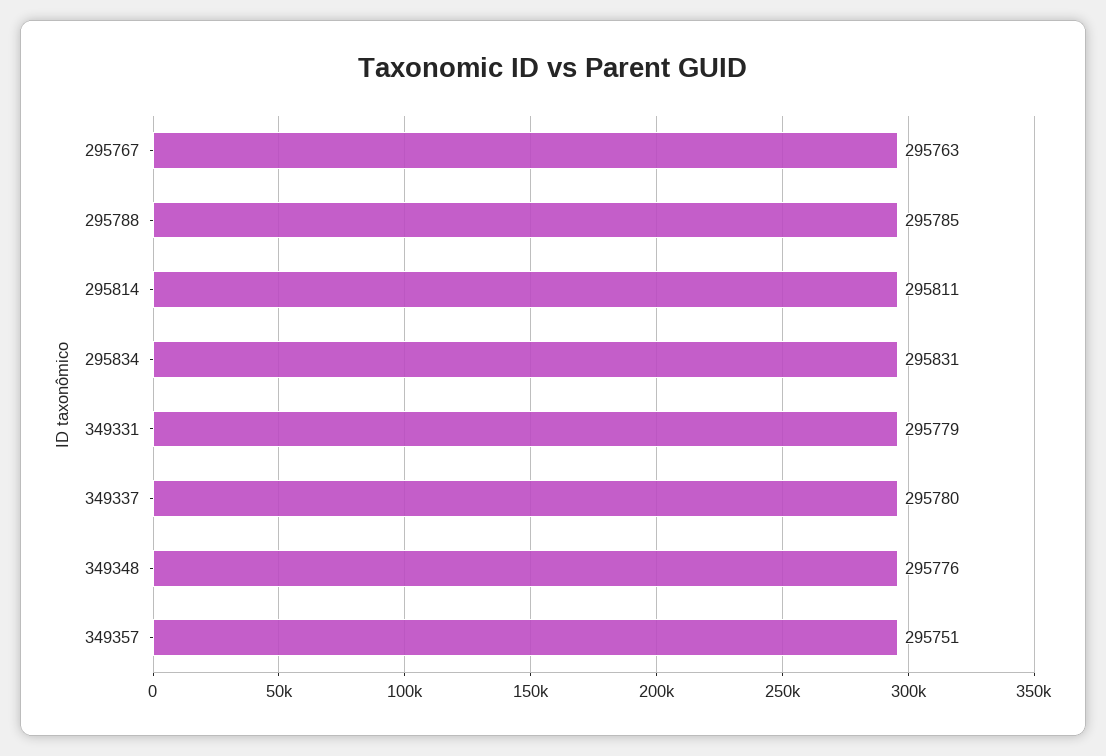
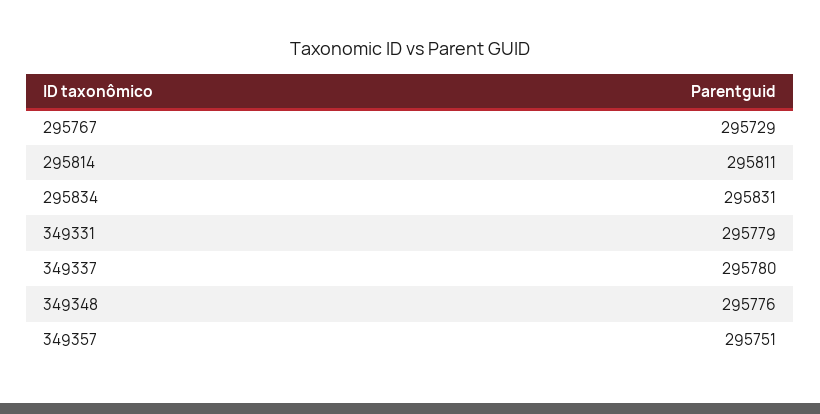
  {
-   "295767": 295763,
+   "295767": 295729,
-   "295788": 295785,
    "295814": 295811,
    "295834": 295831,
    "349331": 295779,
    "349337": 295780,
    "349348": 295776,
    "349357": 295751
  }

